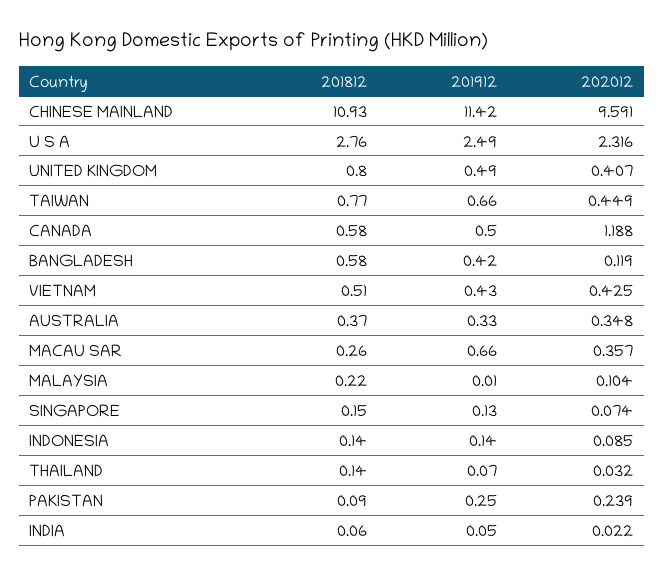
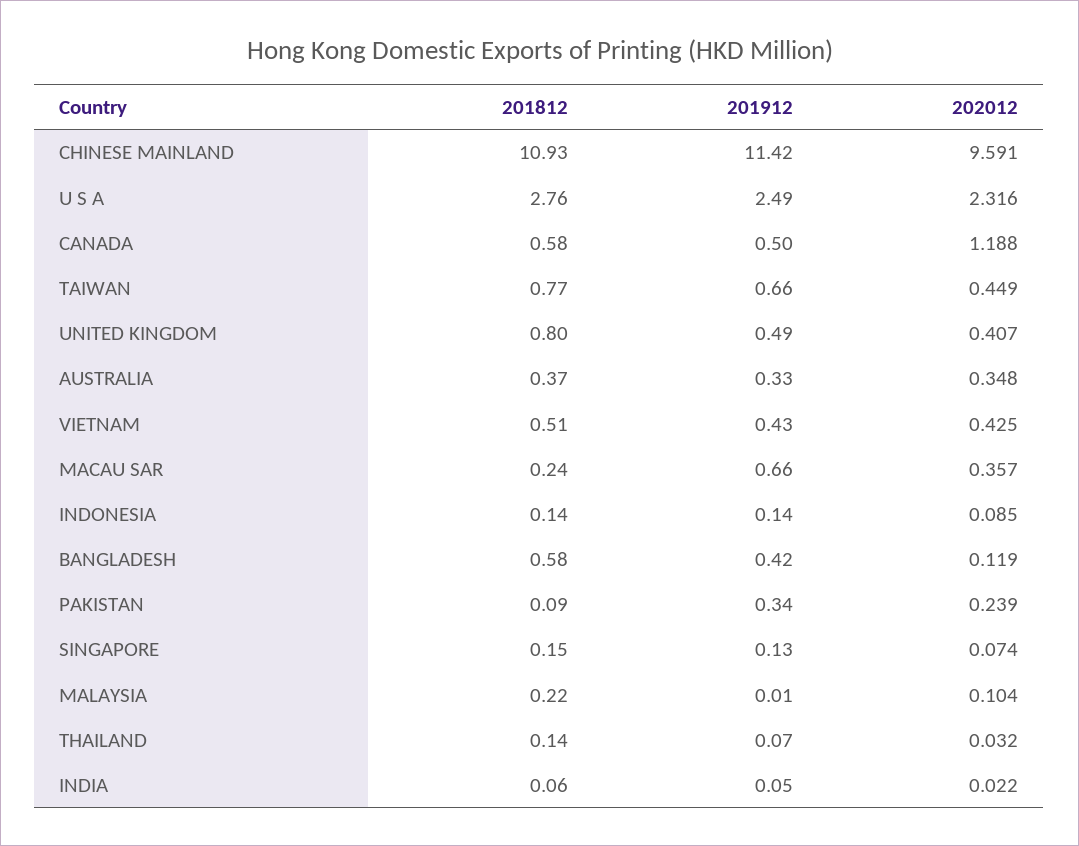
  {
    "201812": {
      "CHINESE MAINLAND": 10.93,
      "U S A": 2.76,
      "UNITED KINGDOM": 0.8,
      "TAIWAN": 0.77,
      "CANADA": 0.58,
      "BANGLADESH": 0.58,
      "VIETNAM": 0.51,
      "AUSTRALIA": 0.37,
-     "MACAU SAR": 0.26,
+     "MACAU SAR": 0.24,
      "MALAYSIA": 0.22,
      "SINGAPORE": 0.15,
      "INDONESIA": 0.14,
      "THAILAND": 0.14,
      "PAKISTAN": 0.09,
      "INDIA": 0.06
    },
    "201912": {
      "CHINESE MAINLAND": 11.42,
      "U S A": 2.49,
      "UNITED KINGDOM": 0.49,
      "TAIWAN": 0.66,
      "CANADA": 0.5,
      "BANGLADESH": 0.42,
      "VIETNAM": 0.43,
      "AUSTRALIA": 0.33,
      "MACAU SAR": 0.66,
      "MALAYSIA": 0.01,
      "SINGAPORE": 0.13,
      "INDONESIA": 0.14,
      "THAILAND": 0.07,
-     "PAKISTAN": 0.25,
+     "PAKISTAN": 0.34,
      "INDIA": 0.05
    },
    "202012": {
      "CHINESE MAINLAND": 9.591,
      "U S A": 2.316,
      "UNITED KINGDOM": 0.407,
      "TAIWAN": 0.449,
      "CANADA": 1.188,
      "BANGLADESH": 0.119,
      "VIETNAM": 0.425,
      "AUSTRALIA": 0.348,
      "MACAU SAR": 0.357,
      "MALAYSIA": 0.104,
      "SINGAPORE": 0.074,
      "INDONESIA": 0.085,
      "THAILAND": 0.032,
      "PAKISTAN": 0.239,
      "INDIA": 0.022
    }
  }

